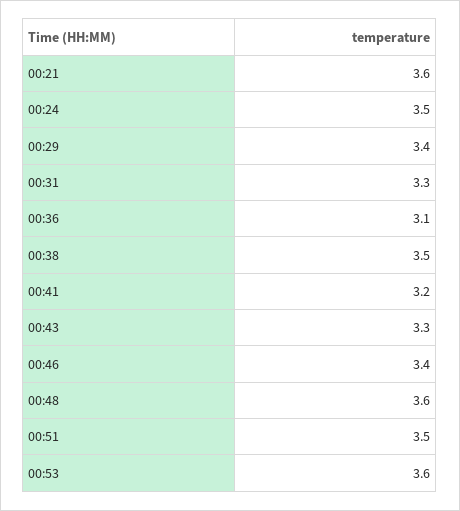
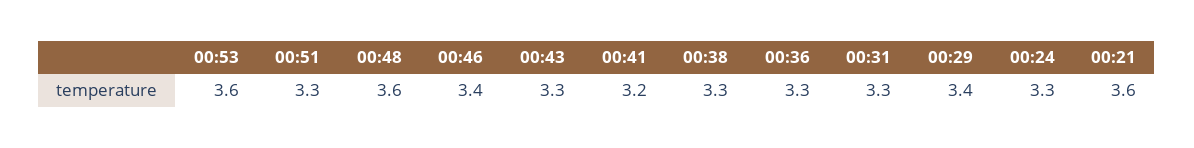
  {
    "00:21": 3.6,
-   "00:24": 3.5,
+   "00:24": 3.3,
    "00:29": 3.4,
    "00:31": 3.3,
-   "00:36": 3.1,
+   "00:36": 3.3,
-   "00:38": 3.5,
+   "00:38": 3.3,
    "00:41": 3.2,
    "00:43": 3.3,
    "00:46": 3.4,
    "00:48": 3.6,
-   "00:51": 3.5,
+   "00:51": 3.3,
    "00:53": 3.6
  }

